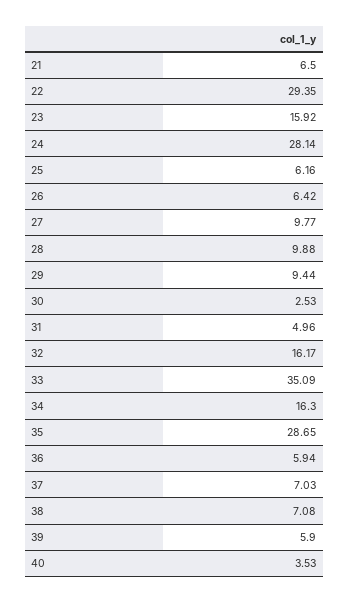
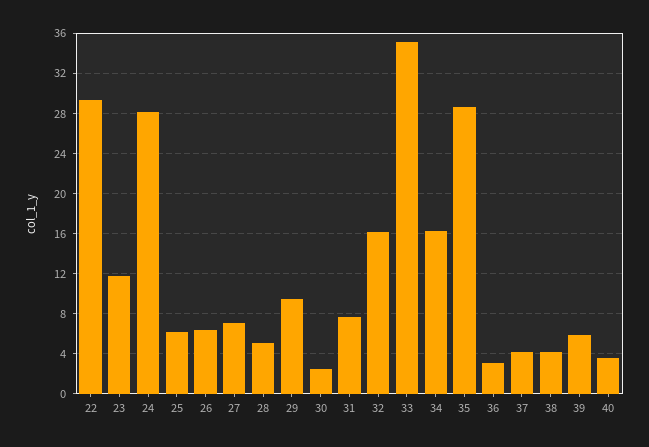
  {
-   "21": 6.5,
    "22": 29.35,
-   "23": 15.92,
+   "23": 12,
    "24": 28.14,
    "25": 6.16,
    "26": 6.42,
-   "27": 9.77,
+   "27": 7,
-   "28": 9.88,
+   "28": 5,
    "29": 9.44,
    "30": 2.53,
-   "31": 4.96,
+   "31": 8,
    "32": 16.17,
    "33": 35.09,
    "34": 16.3,
    "35": 28.65,
-   "36": 5.94,
+   "36": 3,
-   "37": 7.03,
+   "37": 4,
-   "38": 7.08,
+   "38": 4,
    "39": 5.9,
    "40": 3.53
  }

